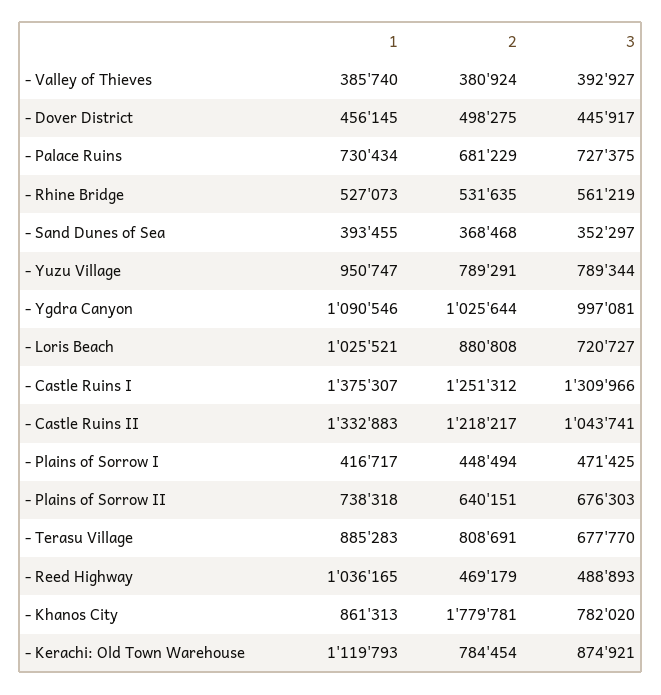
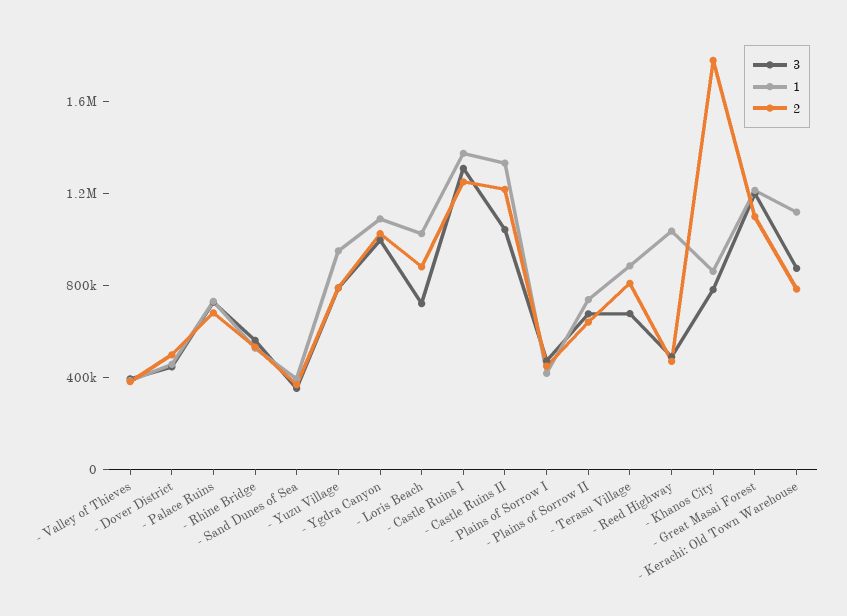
  {
    "1": {
      "- Valley of Thieves": 385740,
      "- Dover District": 456145,
      "- Palace Ruins": 730434,
      "- Rhine Bridge": 527073,
      "- Sand Dunes of Sea": 393455,
      "- Yuzu Village": 950747,
      "- Ygdra Canyon": 1090546,
      "- Loris Beach": 1025521,
      "- Castle Ruins I": 1375307,
      "- Castle Ruins II": 1332883,
      "- Plains of Sorrow I": 416717,
      "- Plains of Sorrow II": 738318,
      "- Terasu Village": 885283,
      "- Reed Highway": 1036165,
      "- Khanos City": 861313,
-     "- Kerachi: Old Town Warehouse": 1119793
+     "- Kerachi: Old Town Warehouse": 1119793,
+     "- Great Masai Forest": 1200000
    },
    "2": {
      "- Valley of Thieves": 380924,
      "- Dover District": 498275,
      "- Palace Ruins": 681229,
      "- Rhine Bridge": 531635,
      "- Sand Dunes of Sea": 368468,
      "- Yuzu Village": 789291,
      "- Ygdra Canyon": 1025644,
      "- Loris Beach": 880808,
      "- Castle Ruins I": 1251312,
      "- Castle Ruins II": 1218217,
      "- Plains of Sorrow I": 448494,
      "- Plains of Sorrow II": 640151,
      "- Terasu Village": 808691,
      "- Reed Highway": 469179,
      "- Khanos City": 1779781,
-     "- Kerachi: Old Town Warehouse": 784454
+     "- Kerachi: Old Town Warehouse": 784454,
+     "- Great Masai Forest": 1100000
    },
    "3": {
      "- Valley of Thieves": 392927,
      "- Dover District": 445917,
      "- Palace Ruins": 727375,
      "- Rhine Bridge": 561219,
      "- Sand Dunes of Sea": 352297,
      "- Yuzu Village": 789344,
      "- Ygdra Canyon": 997081,
      "- Loris Beach": 720727,
      "- Castle Ruins I": 1309966,
      "- Castle Ruins II": 1043741,
      "- Plains of Sorrow I": 471425,
      "- Plains of Sorrow II": 676303,
      "- Terasu Village": 677770,
      "- Reed Highway": 488893,
      "- Khanos City": 782020,
-     "- Kerachi: Old Town Warehouse": 874921
+     "- Kerachi: Old Town Warehouse": 874921,
+     "- Great Masai Forest": 1200000
    }
  }

